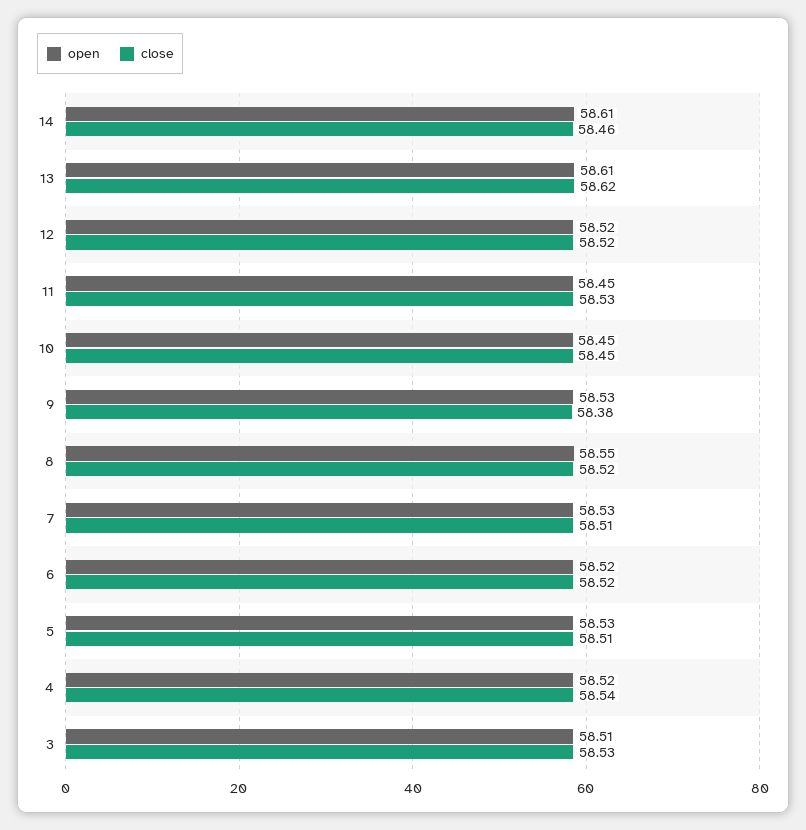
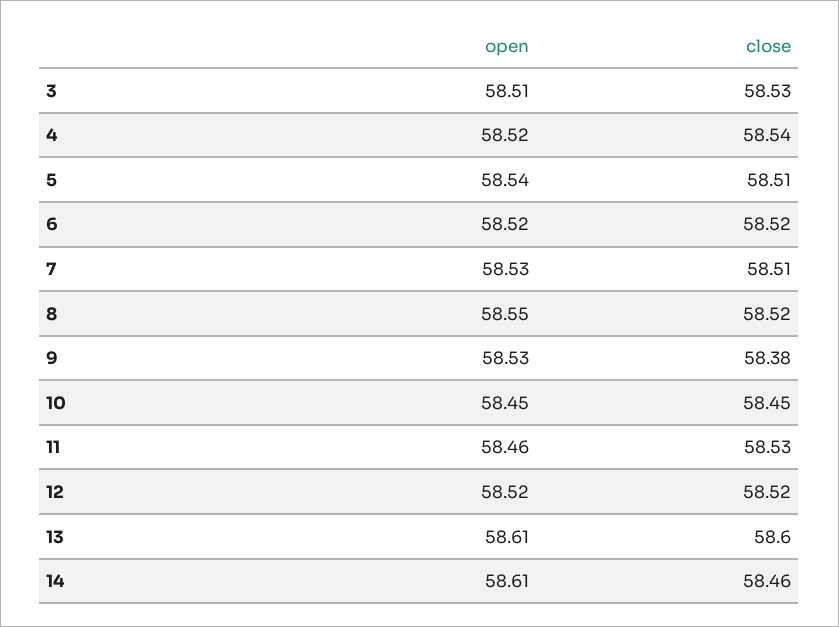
  {
    "open": {
      "14": 58.61,
      "13": 58.61,
      "12": 58.52,
-     "11": 58.45,
+     "11": 58.46,
      "10": 58.45,
      "9": 58.53,
      "8": 58.55,
      "7": 58.53,
      "6": 58.52,
-     "5": 58.53,
+     "5": 58.54,
      "4": 58.52,
      "3": 58.51
    },
    "close": {
      "14": 58.46,
-     "13": 58.62,
+     "13": 58.6,
      "12": 58.52,
      "11": 58.53,
      "10": 58.45,
      "9": 58.38,
      "8": 58.52,
      "7": 58.51,
      "6": 58.52,
      "5": 58.51,
      "4": 58.54,
      "3": 58.53
    }
  }

